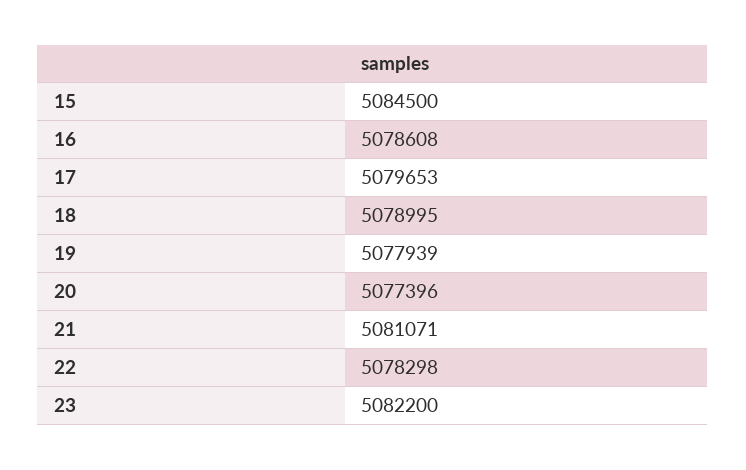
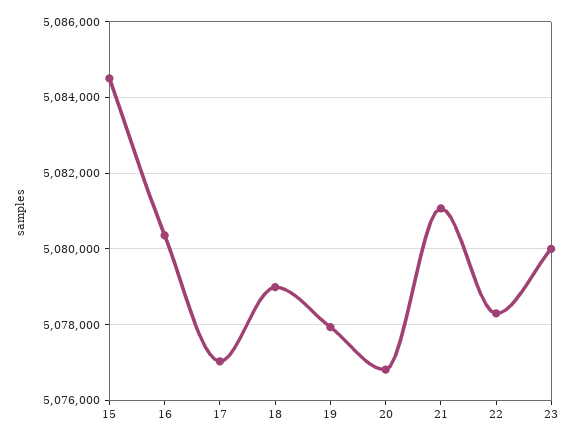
  {
    "15": 5084500,
-   "16": 5078608,
+   "16": 5080400,
-   "17": 5079653,
+   "17": 5077000,
    "18": 5078995,
    "19": 5077939,
-   "20": 5077396,
+   "20": 5076800,
    "21": 5081071,
    "22": 5078298,
-   "23": 5082200
+   "23": 5080000
  }

